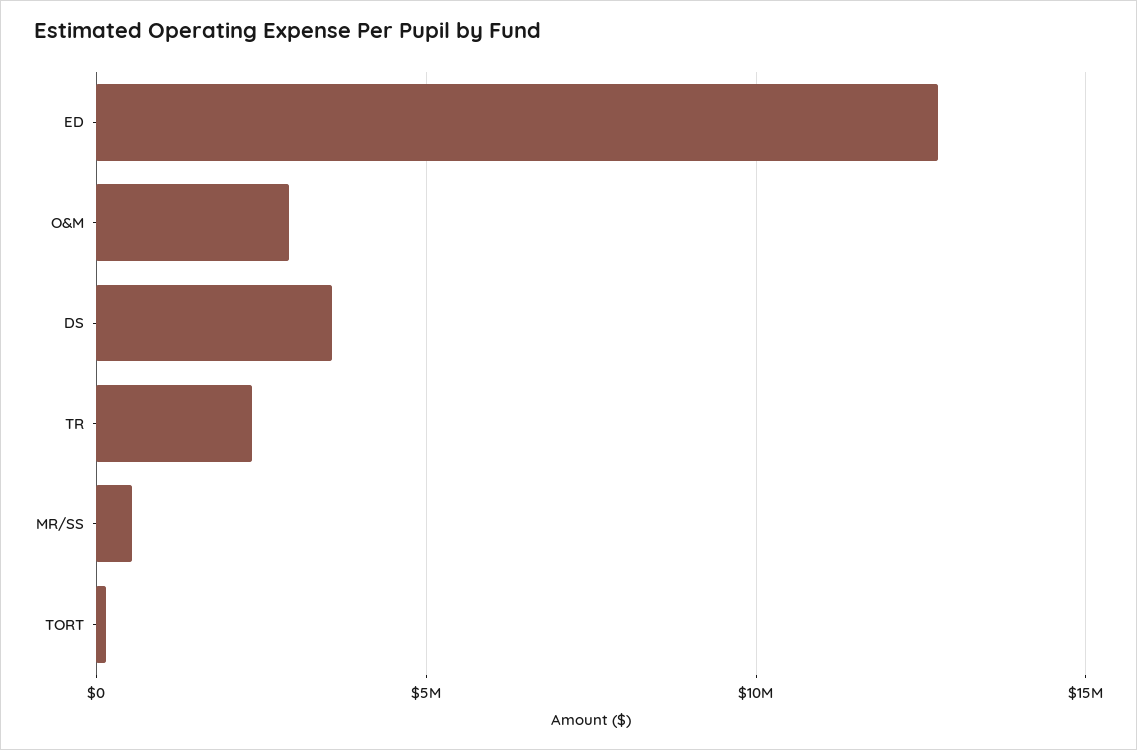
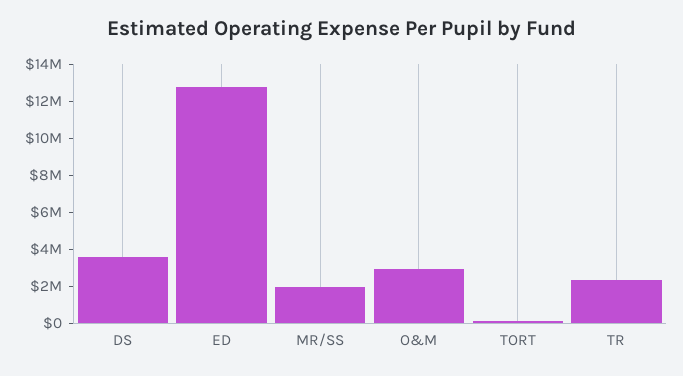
  {
    "ED": 13000000,
    "O&M": 3000000,
    "DS": 3500000,
    "TR": 2500000,
-   "MR/SS": 500000,
+   "MR/SS": 2000000,
    "TORT": 0
  }

